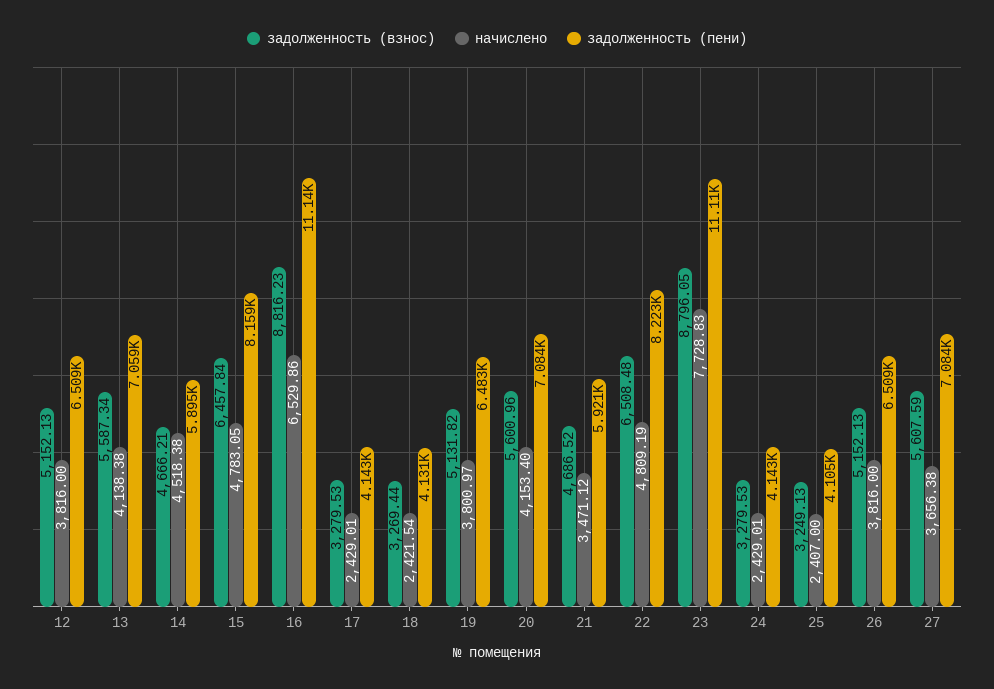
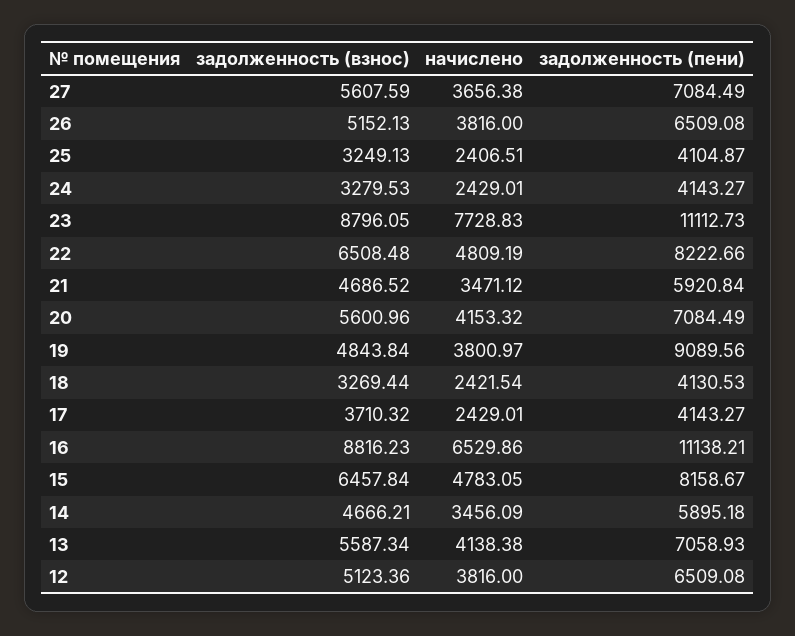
  {
    "задолженность (взнос)": {
-     "12": 5152.13,
+     "12": 5123.36,
      "13": 5587.34,
      "14": 4666.21,
      "15": 6457.84,
      "16": 8816.23,
-     "17": 3279.53,
+     "17": 3710.32,
      "18": 3269.44,
-     "19": 5131.82,
+     "19": 4843.84,
      "20": 5600.96,
      "21": 4686.52,
      "22": 6508.48,
      "23": 8796.05,
      "24": 3279.53,
      "25": 3249.13,
      "26": 5152.13,
      "27": 5607.59
    },
    "начислено": {
      "12": 3816,
      "13": 4138.38,
-     "14": 4518.38,
+     "14": 3456.09,
      "15": 4783.05,
      "16": 6529.86,
      "17": 2429.01,
      "18": 2421.54,
      "19": 3800.97,
-     "20": 4153.4,
+     "20": 4153.32,
      "21": 3471.12,
      "22": 4809.19,
      "23": 7728.83,
      "24": 2429.01,
-     "25": 2407,
+     "25": 2406.51,
      "26": 3816,
      "27": 3656.38
    },
    "задолженность (пени)": {
      "12": 6509.08,
      "13": 7058.93,
      "14": 5895.18,
      "15": 8158.67,
      "16": 11138.21,
      "17": 4143.27,
      "18": 4130.53,
-     "19": 6483,
+     "19": 9089.56,
      "20": 7084.49,
      "21": 5920.84,
      "22": 8222.66,
      "23": 11112.73,
      "24": 4143.27,
      "25": 4104.87,
      "26": 6509.08,
      "27": 7084.49
    }
  }

